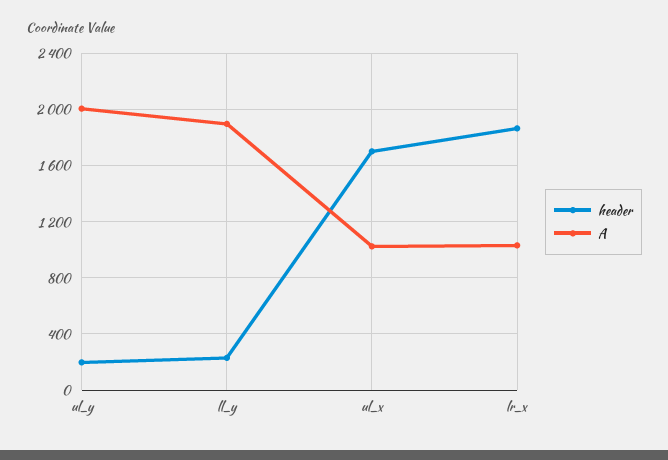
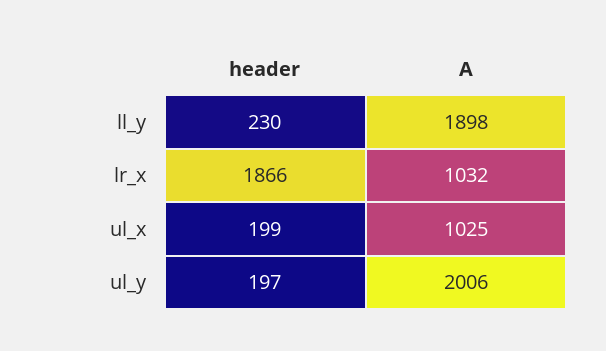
  {
    "header": {
      "ul_y": 197,
      "ll_y": 230,
-     "ul_x": 1700,
+     "ul_x": 199,
      "lr_x": 1866
    },
    "A": {
      "ul_y": 2006,
      "ll_y": 1898,
      "ul_x": 1025,
      "lr_x": 1032
    }
  }

